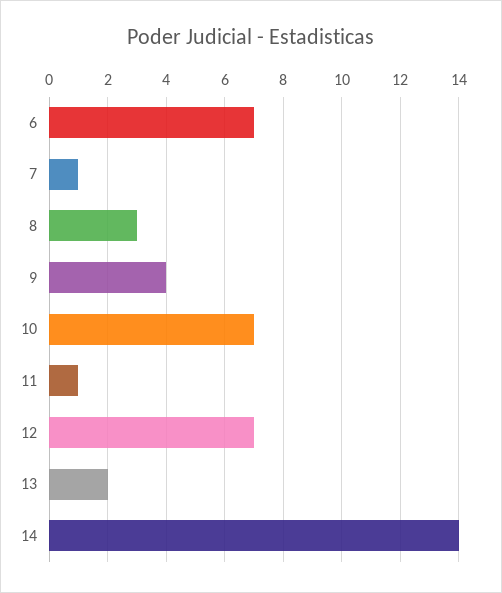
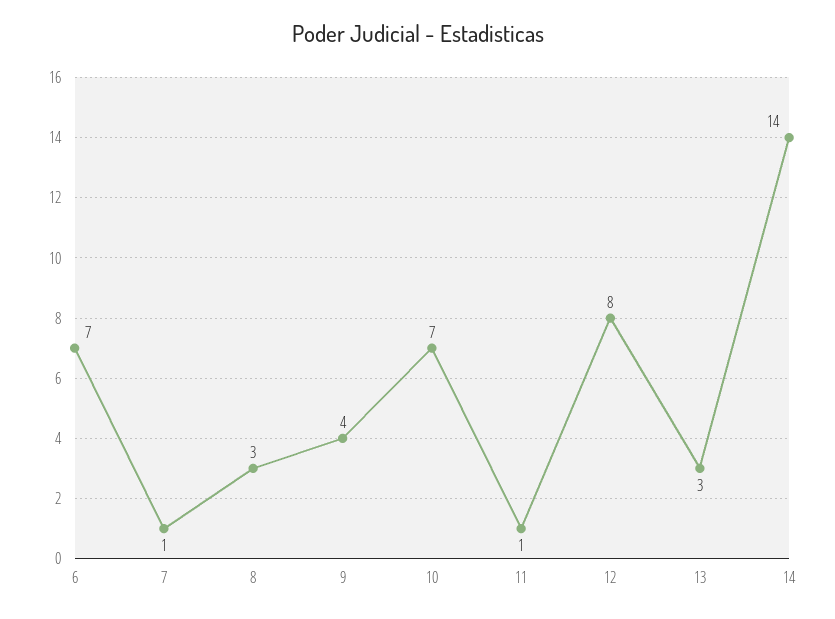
  {
    "6": 7,
    "7": 1,
    "8": 3,
    "9": 4,
    "10": 7,
    "11": 1,
-   "12": 7,
+   "12": 8,
-   "13": 2,
+   "13": 3,
    "14": 14
  }

